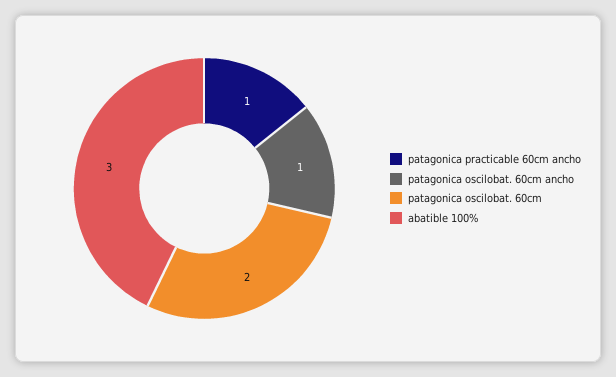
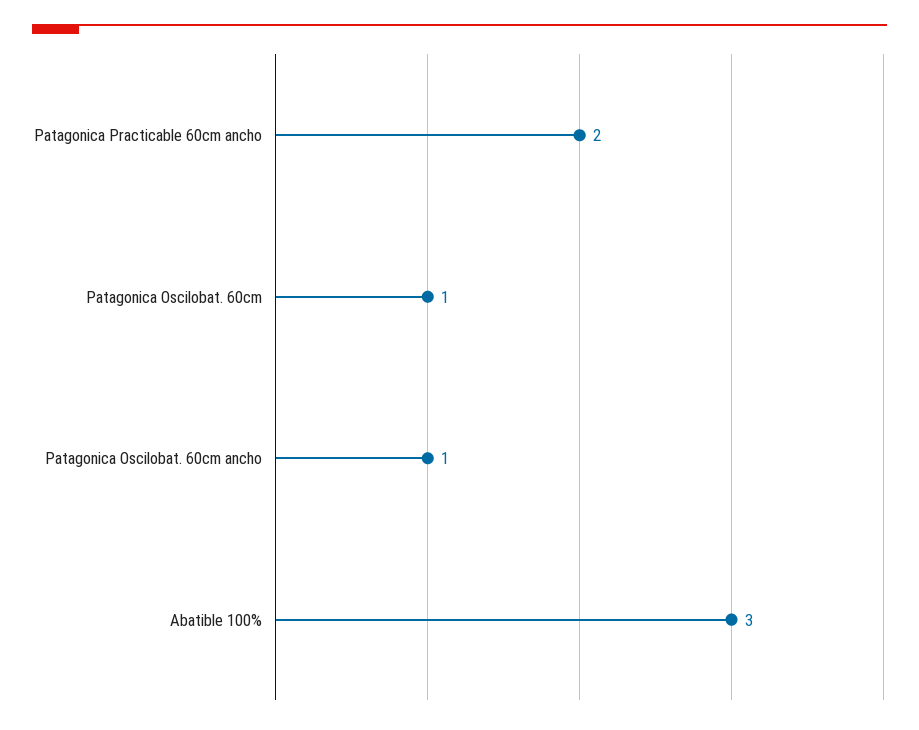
  {
-   "patagonica practicable 60cm ancho": 1,
+   "patagonica practicable 60cm ancho": 2,
    "patagonica oscilobat. 60cm ancho": 1,
-   "patagonica oscilobat. 60cm": 2,
+   "patagonica oscilobat. 60cm": 1,
    "abatible 100%": 3
  }

